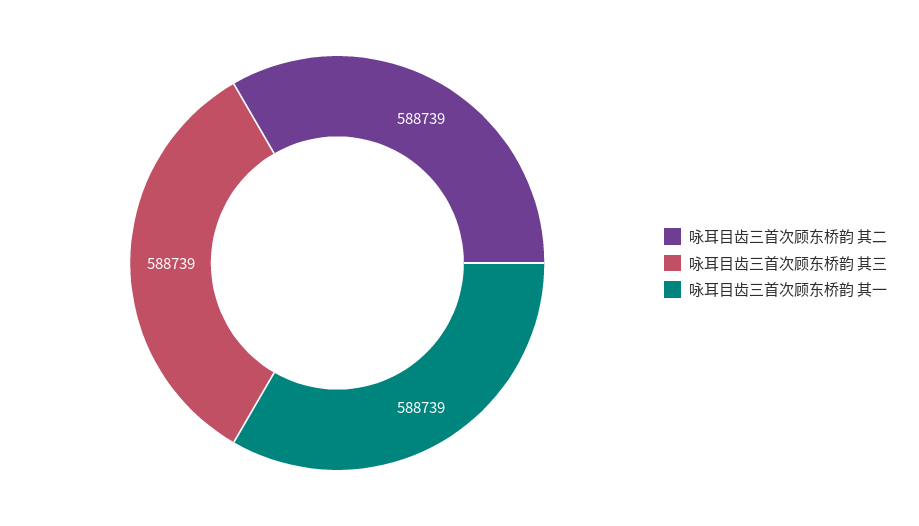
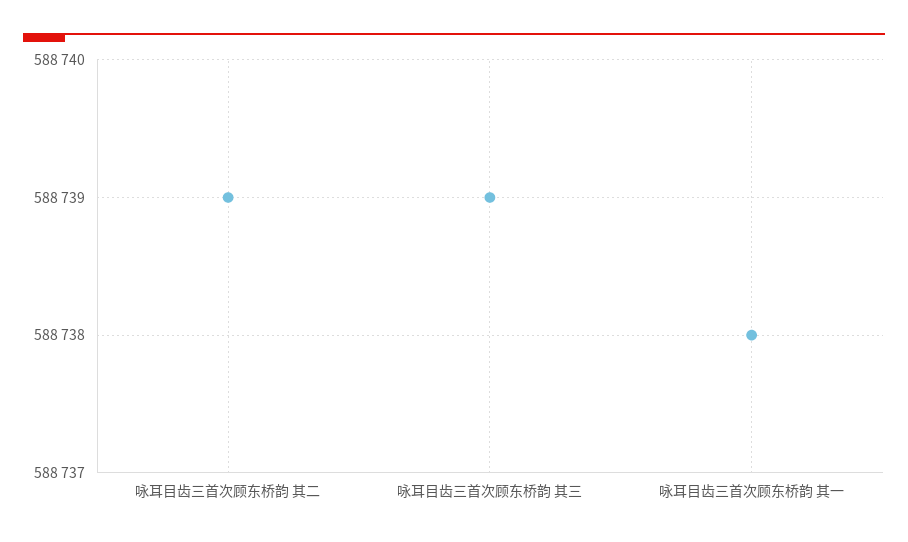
  {
    "咏耳目齿三首次顾东桥韵 其二": 588739,
    "咏耳目齿三首次顾东桥韵 其三": 588739,
-   "咏耳目齿三首次顾东桥韵 其一": 588739
+   "咏耳目齿三首次顾东桥韵 其一": 588738
  }

